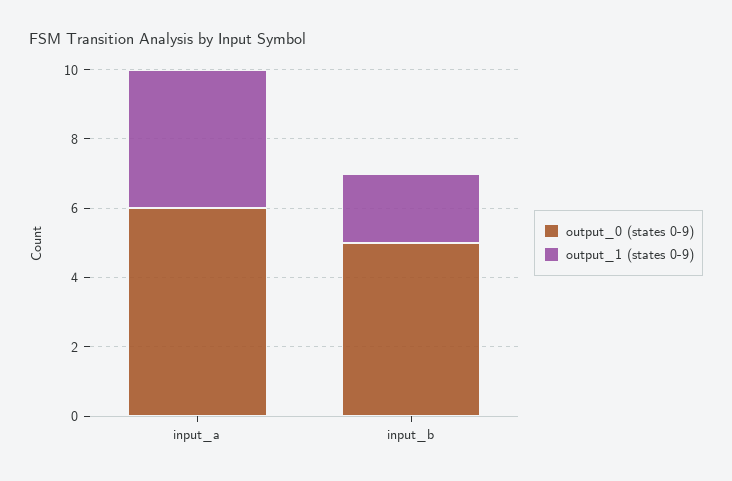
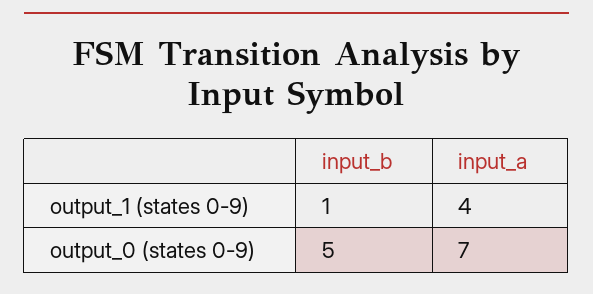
  {
    "output_0 (states 0-9)": {
-     "input_a": 6,
+     "input_a": 7,
      "input_b": 5
    },
    "output_1 (states 0-9)": {
      "input_a": 4,
-     "input_b": 2
+     "input_b": 1
    }
  }

